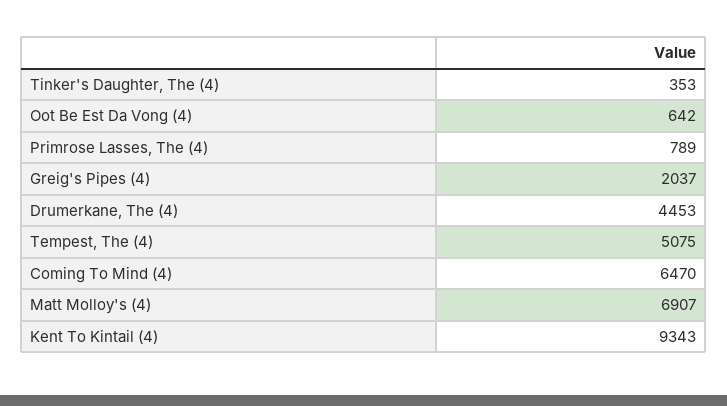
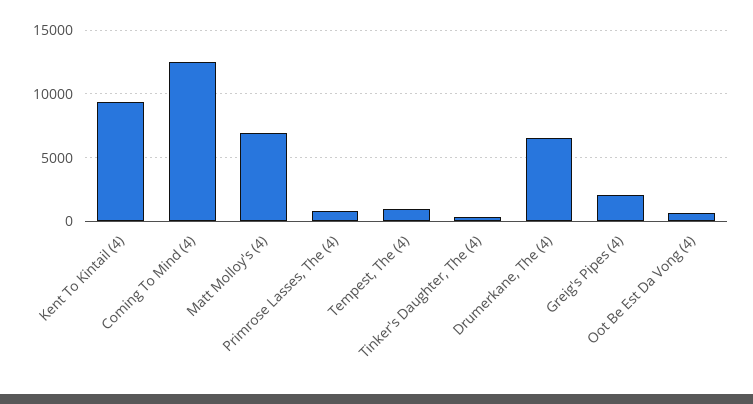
  {
    "Tinker's Daughter, The (4)": 353,
    "Oot Be Est Da Vong (4)": 642,
    "Primrose Lasses, The (4)": 789,
    "Greig's Pipes (4)": 2037,
-   "Drumerkane, The (4)": 4453,
+   "Drumerkane, The (4)": 6500,
-   "Tempest, The (4)": 5075,
+   "Tempest, The (4)": 1000,
-   "Coming To Mind (4)": 6470,
+   "Coming To Mind (4)": 12500,
    "Matt Molloy's (4)": 6907,
    "Kent To Kintail (4)": 9343
  }

